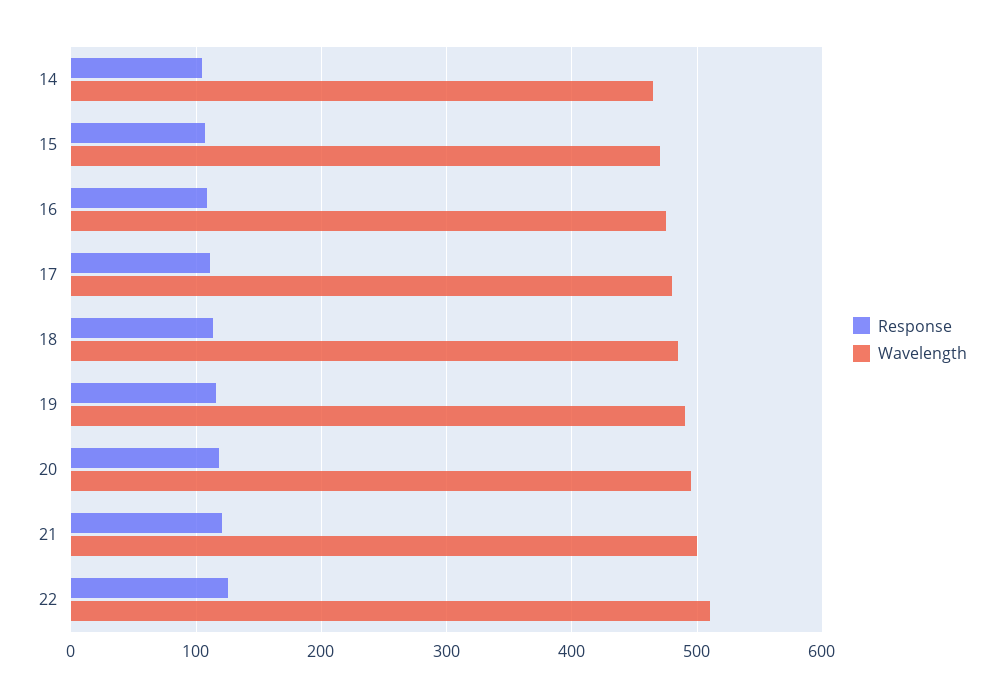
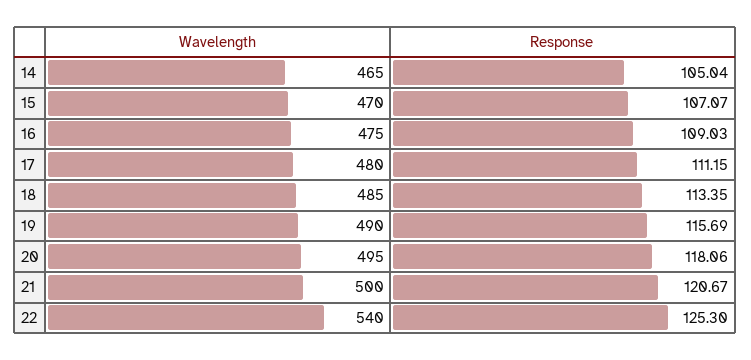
  {
    "Response": {
      "14": 105.04,
      "15": 107.07,
      "16": 109.03,
      "17": 111.15,
      "18": 113.35,
      "19": 115.69,
      "20": 118.06,
      "21": 120.67,
      "22": 125.3
    },
    "Wavelength": {
      "14": 465,
      "15": 470,
      "16": 475,
      "17": 480,
      "18": 485,
      "19": 490,
      "20": 495,
      "21": 500,
-     "22": 510
+     "22": 540
    }
  }

